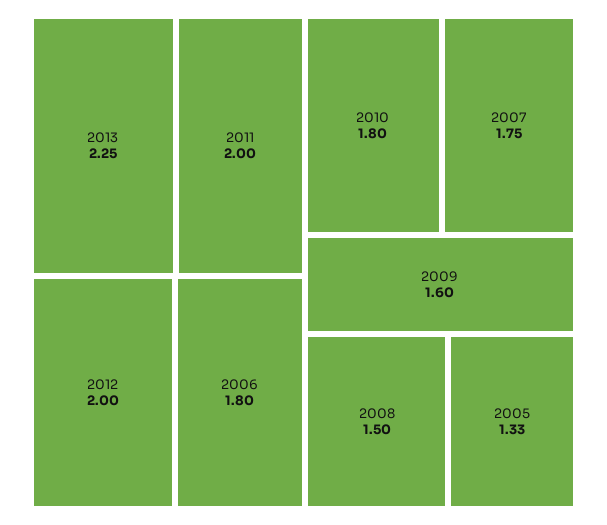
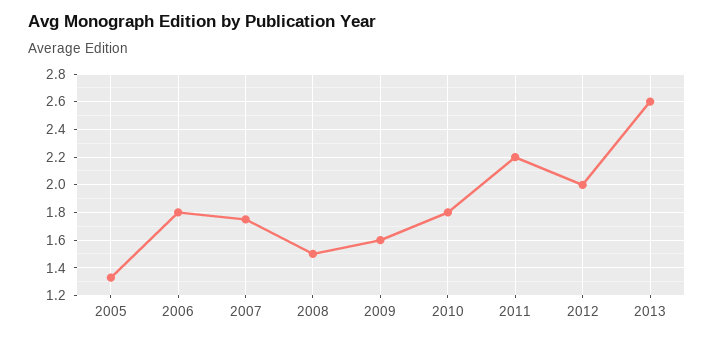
  {
-   "2013": 2.25,
+   "2013": 2.6,
-   "2011": 2,
+   "2011": 2.2,
    "2012": 2,
    "2006": 1.8,
    "2010": 1.8,
    "2007": 1.75,
    "2009": 1.6,
    "2008": 1.5,
    "2005": 1.33
  }

